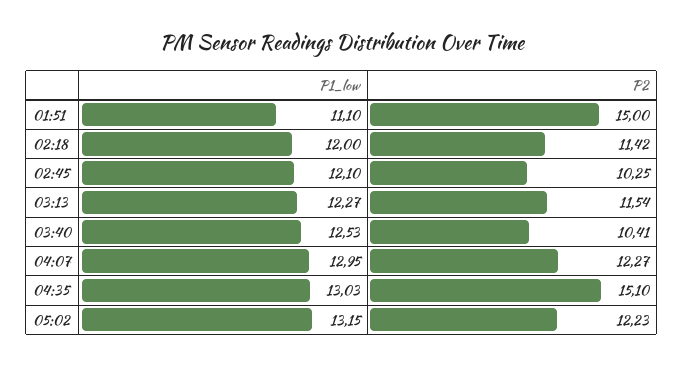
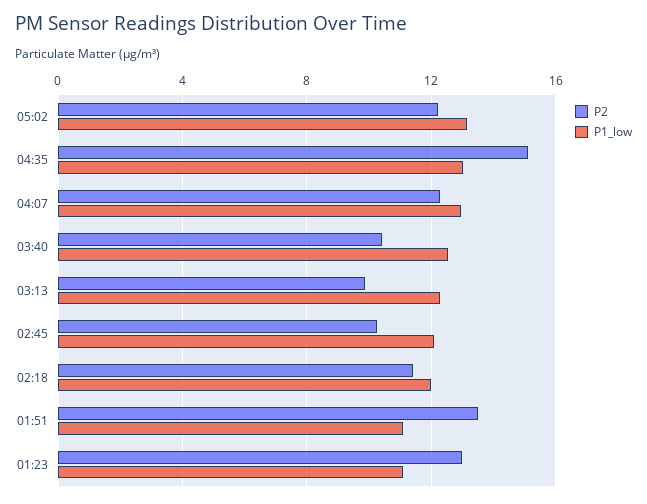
  {
    "P1_low": {
      "01:51": 11.1,
      "02:18": 12,
      "02:45": 12.1,
      "03:13": 12.27,
      "03:40": 12.53,
      "04:07": 12.95,
      "04:35": 13.03,
-     "05:02": 13.15
+     "05:02": 13.15,
+     "01:23": 11
    },
    "P2": {
-     "01:51": 15,
+     "01:51": 13.5,
      "02:18": 11.42,
      "02:45": 10.25,
-     "03:13": 11.54,
+     "03:13": 10,
      "03:40": 10.41,
      "04:07": 12.27,
      "04:35": 15.1,
-     "05:02": 12.23
+     "05:02": 12.23,
+     "01:23": 13
    }
  }

